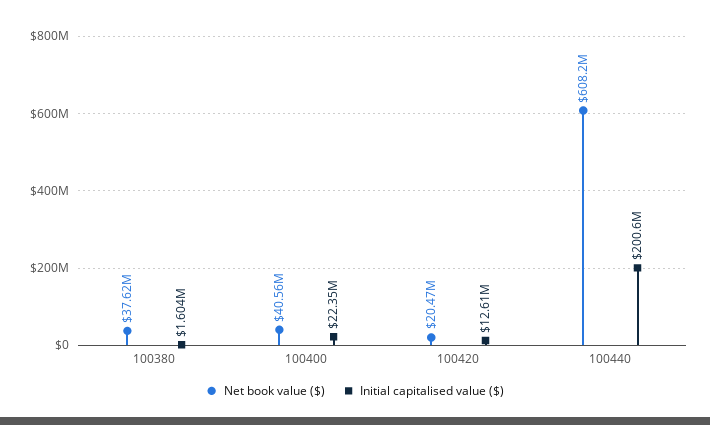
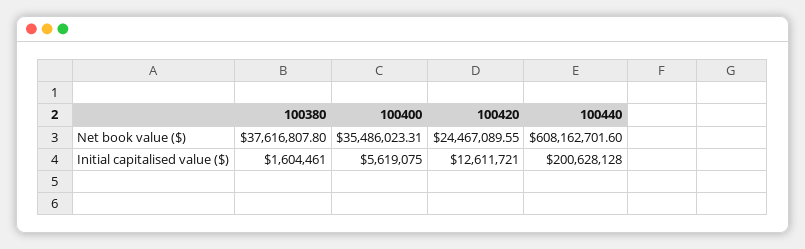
  {
    "Net book value ($)": {
      "100380": 37616807.8,
-     "100400": 40560000,
+     "100400": 35486023.31,
-     "100420": 20470000,
+     "100420": 24467089.55,
      "100440": 608162701.6
    },
    "Initial capitalised value ($)": {
      "100380": 1604461,
-     "100400": 22350000,
+     "100400": 5619075,
      "100420": 12611721,
      "100440": 200628128
    }
  }

